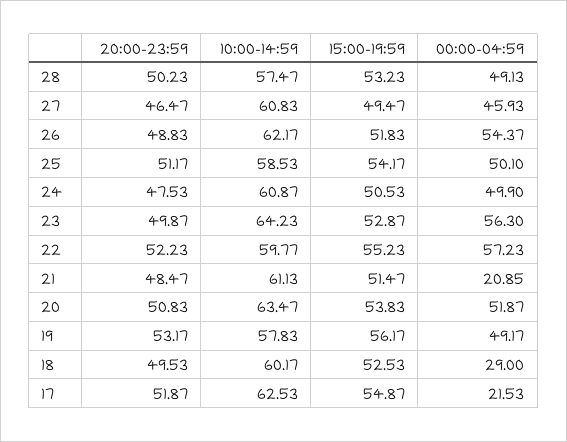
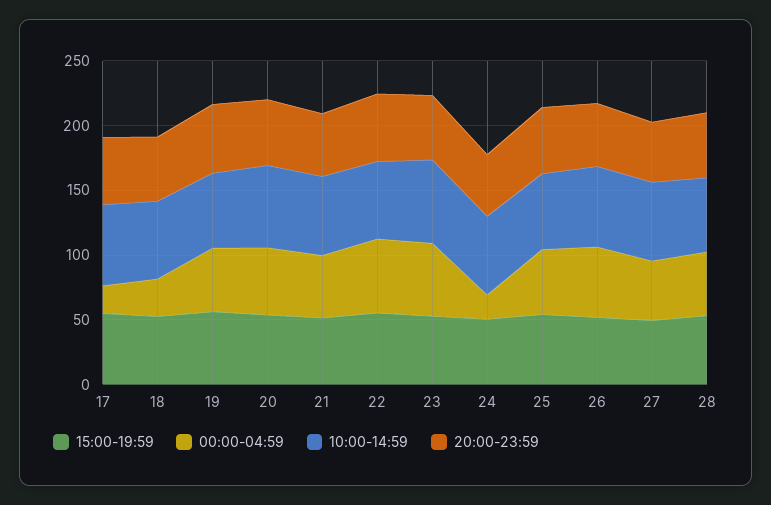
  {
    "20:00-23:59": {
      "28": 50.23,
      "27": 46.47,
      "26": 48.83,
      "25": 51.17,
      "24": 47.53,
      "23": 49.87,
      "22": 52.23,
      "21": 48.47,
      "20": 50.83,
      "19": 53.17,
      "18": 49.53,
      "17": 51.87
    },
    "10:00-14:59": {
      "28": 57.47,
      "27": 60.83,
      "26": 62.17,
      "25": 58.53,
      "24": 60.87,
      "23": 64.23,
      "22": 59.77,
      "21": 61.13,
      "20": 63.47,
      "19": 57.83,
      "18": 60.17,
      "17": 62.53
    },
    "15:00-19:59": {
      "28": 53.23,
      "27": 49.47,
      "26": 51.83,
      "25": 54.17,
      "24": 50.53,
      "23": 52.87,
      "22": 55.23,
      "21": 51.47,
      "20": 53.83,
      "19": 56.17,
      "18": 52.53,
      "17": 54.87
    },
    "00:00-04:59": {
      "28": 49.13,
      "27": 45.93,
      "26": 54.37,
      "25": 50.1,
-     "24": 49.9,
+     "24": 20,
      "23": 56.3,
      "22": 57.23,
-     "21": 20.85,
+     "21": 50,
      "20": 51.87,
      "19": 49.17,
      "18": 29,
      "17": 21.53
    }
  }

